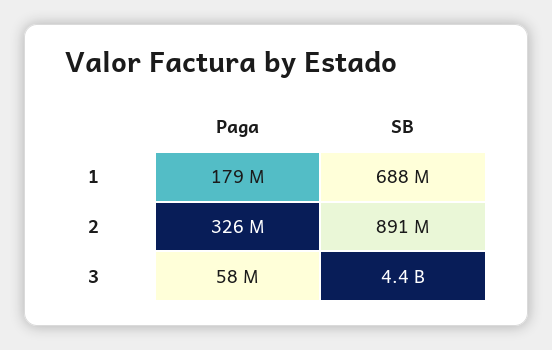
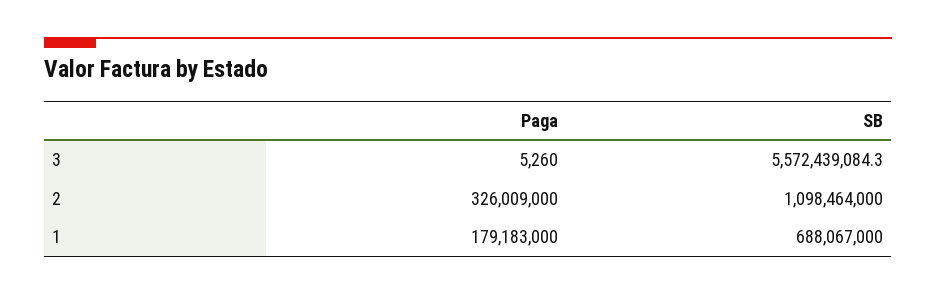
  {
    "Paga": {
      "1": 179183000,
      "2": 326009000,
-     "3": 58000000
+     "3": 5260
    },
    "SB": {
      "1": 688067000,
-     "2": 891000000,
+     "2": 1098464000,
-     "3": 4400000000
+     "3": 5572439084.3
    }
  }

